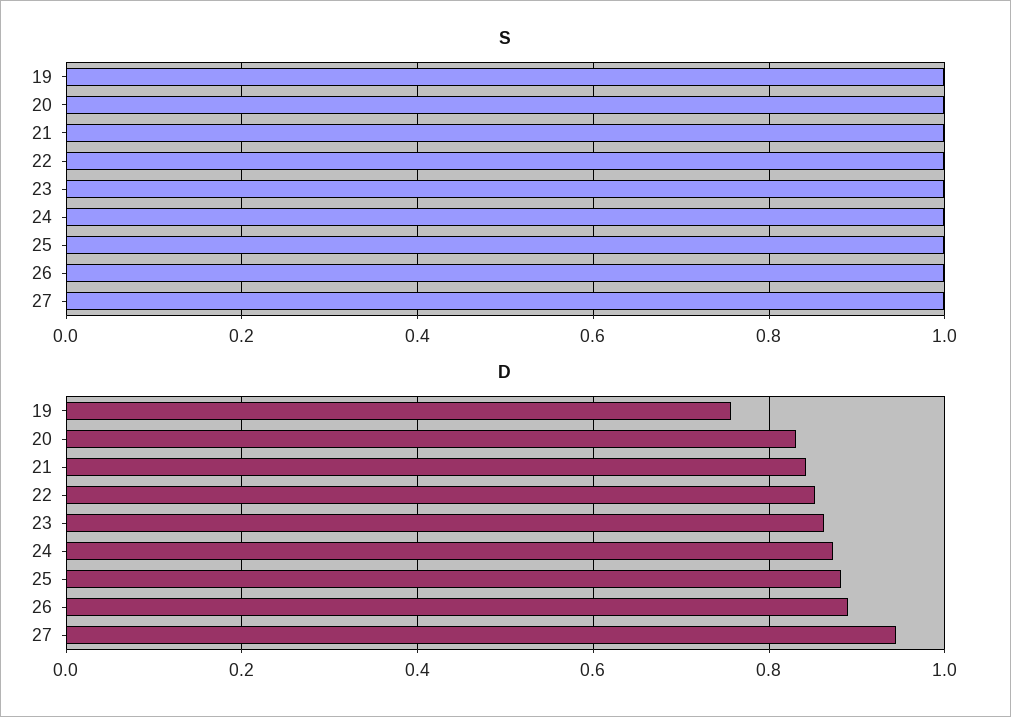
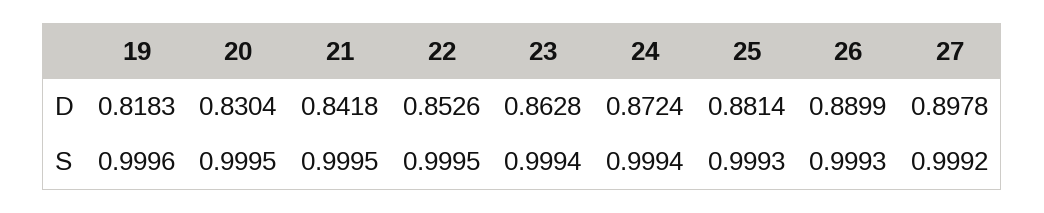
  {
    "S": {
      "19": 0.9996,
      "20": 0.9995,
      "21": 0.9995,
      "22": 0.9995,
      "23": 0.9994,
      "24": 0.9994,
      "25": 0.9993,
      "26": 0.9993,
      "27": 0.9992
    },
    "D": {
-     "19": 0.76,
+     "19": 0.8183,
      "20": 0.8304,
      "21": 0.8418,
      "22": 0.8526,
      "23": 0.8628,
      "24": 0.8724,
      "25": 0.8814,
      "26": 0.8899,
-     "27": 0.94
+     "27": 0.8978
    }
  }

